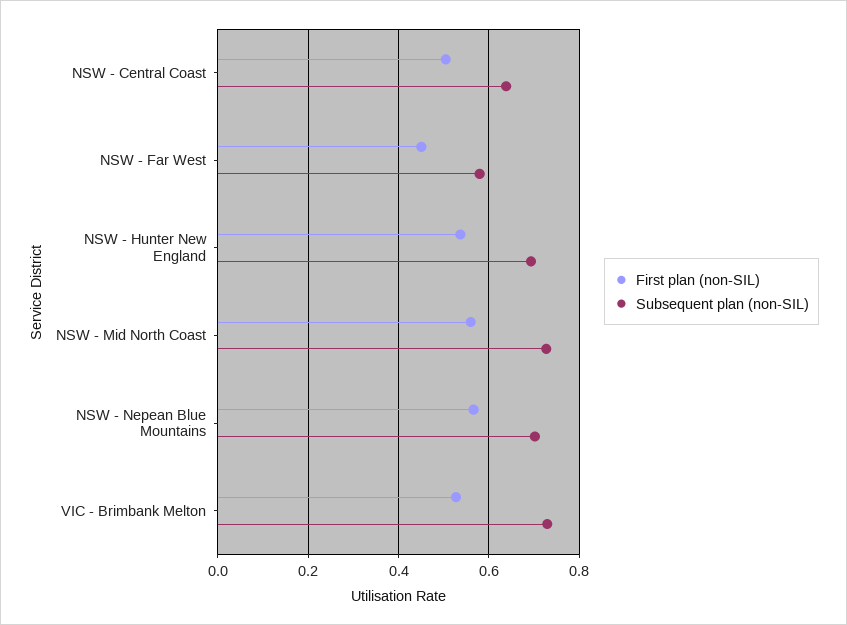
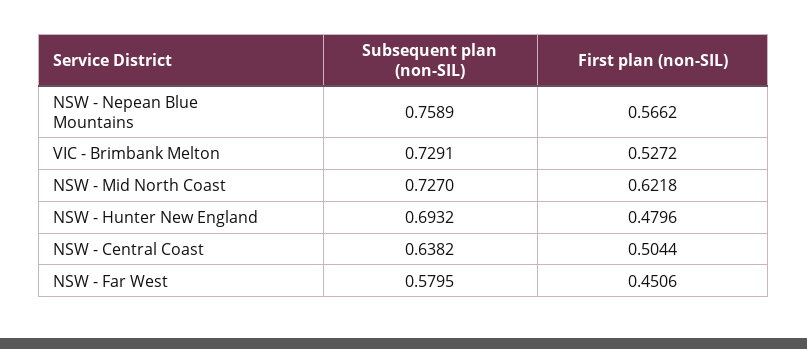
  {
    "First plan (non-SIL)": {
      "NSW - Central Coast": 0.5044,
      "NSW - Far West": 0.4506,
-     "NSW - Hunter New England": 0.54,
+     "NSW - Hunter New England": 0.4796,
-     "NSW - Mid North Coast": 0.56,
+     "NSW - Mid North Coast": 0.6218,
      "NSW - Nepean Blue Mountains": 0.5662,
      "VIC - Brimbank Melton": 0.5272
    },
    "Subsequent plan (non-SIL)": {
      "NSW - Central Coast": 0.6382,
      "NSW - Far West": 0.5795,
      "NSW - Hunter New England": 0.6932,
      "NSW - Mid North Coast": 0.727,
-     "NSW - Nepean Blue Mountains": 0.7,
+     "NSW - Nepean Blue Mountains": 0.7589,
      "VIC - Brimbank Melton": 0.7291
    }
  }

